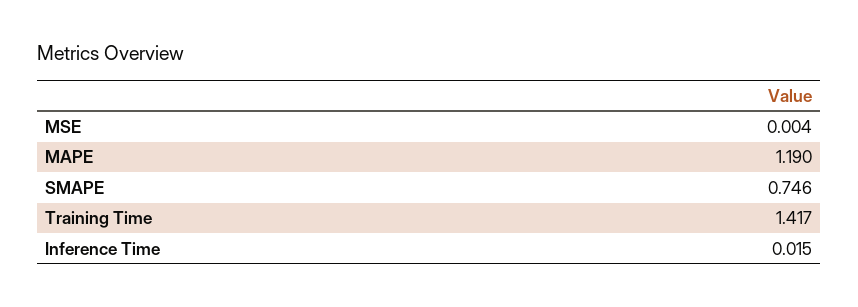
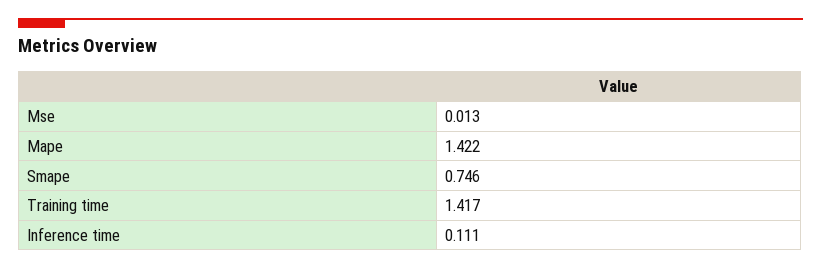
  {
-   "MSE": 0.004,
+   "MSE": 0.013,
-   "MAPE": 1.19,
+   "MAPE": 1.422,
    "SMAPE": 0.746,
    "Training Time": 1.417,
-   "Inference Time": 0.015
+   "Inference Time": 0.111
  }

